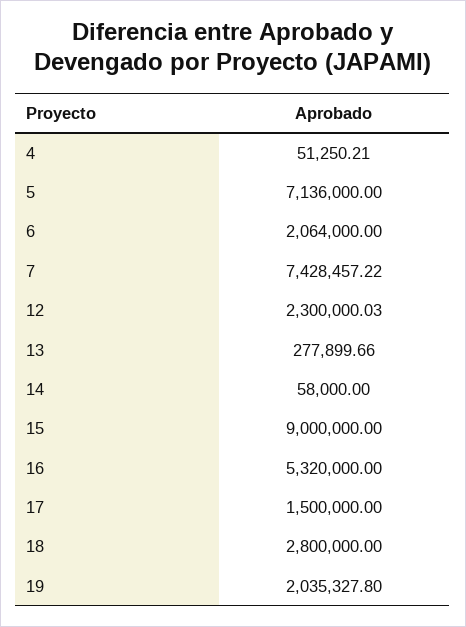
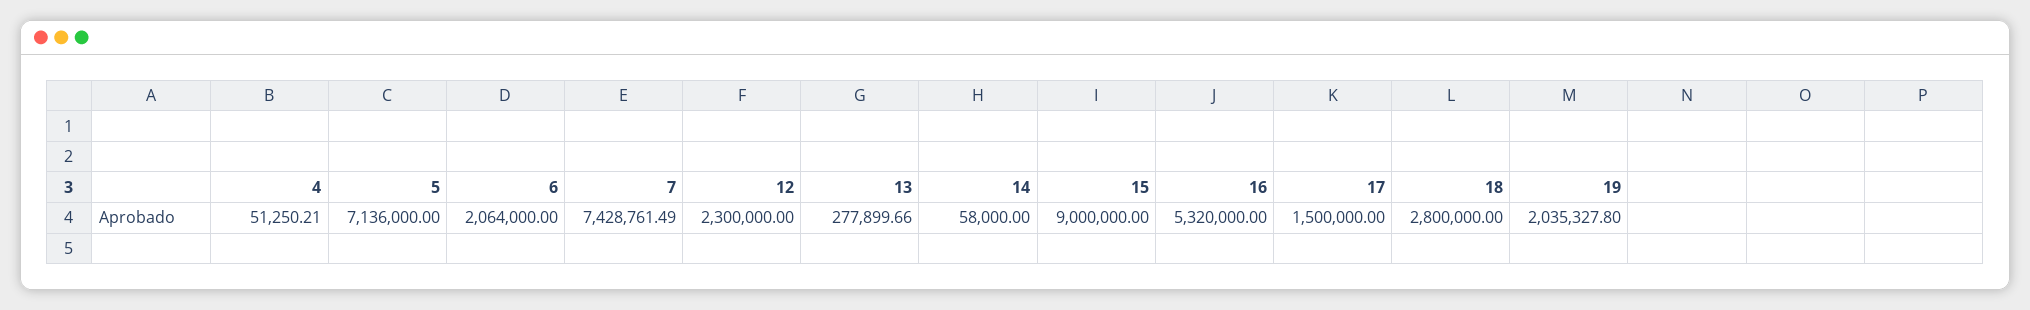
  {
    "4": 51250.21,
    "5": 7136000,
    "6": 2064000,
-   "7": 7428457.22,
+   "7": 7428761.49,
-   "12": 2300000.03,
+   "12": 2300000,
    "13": 277899.66,
    "14": 58000,
    "15": 9000000,
    "16": 5320000,
    "17": 1500000,
    "18": 2800000,
    "19": 2035327.8
  }

